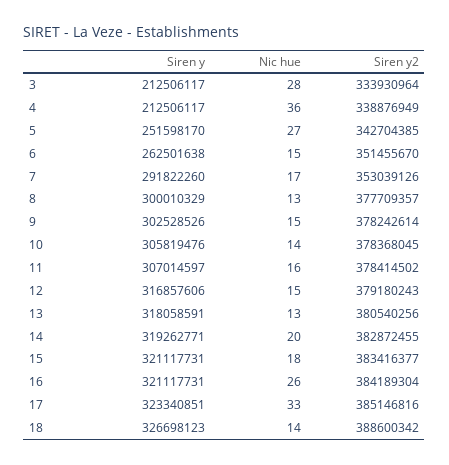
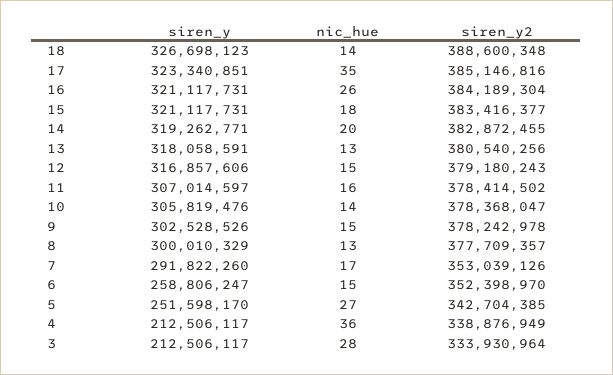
  {
    "Siren y": {
      "3": 212506117,
      "4": 212506117,
      "5": 251598170,
-     "6": 262501638,
+     "6": 258806247,
      "7": 291822260,
      "8": 300010329,
      "9": 302528526,
      "10": 305819476,
      "11": 307014597,
      "12": 316857606,
      "13": 318058591,
      "14": 319262771,
      "15": 321117731,
      "16": 321117731,
      "17": 323340851,
      "18": 326698123
    },
    "Nic hue": {
      "3": 28,
      "4": 36,
      "5": 27,
      "6": 15,
      "7": 17,
      "8": 13,
      "9": 15,
      "10": 14,
      "11": 16,
      "12": 15,
      "13": 13,
      "14": 20,
      "15": 18,
      "16": 26,
-     "17": 33,
+     "17": 35,
      "18": 14
    },
    "Siren y2": {
      "3": 333930964,
      "4": 338876949,
      "5": 342704385,
-     "6": 351455670,
+     "6": 352398970,
      "7": 353039126,
      "8": 377709357,
-     "9": 378242614,
+     "9": 378242978,
-     "10": 378368045,
+     "10": 378368047,
      "11": 378414502,
      "12": 379180243,
      "13": 380540256,
      "14": 382872455,
      "15": 383416377,
      "16": 384189304,
      "17": 385146816,
-     "18": 388600342
+     "18": 388600348
    }
  }

